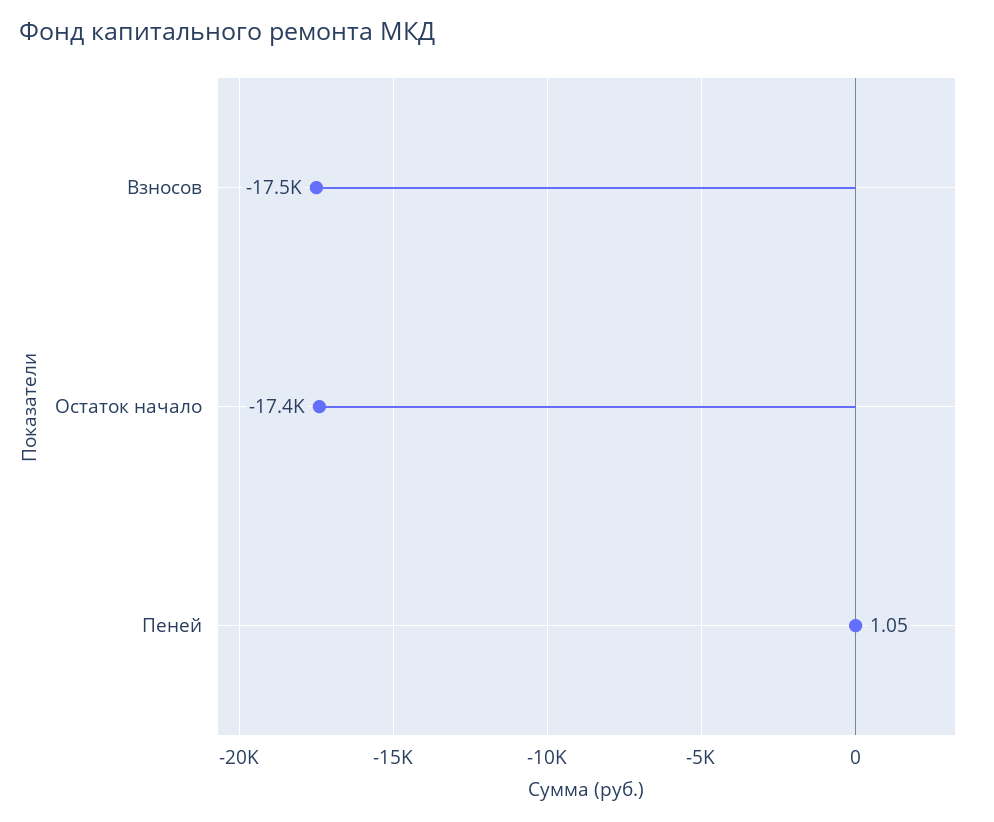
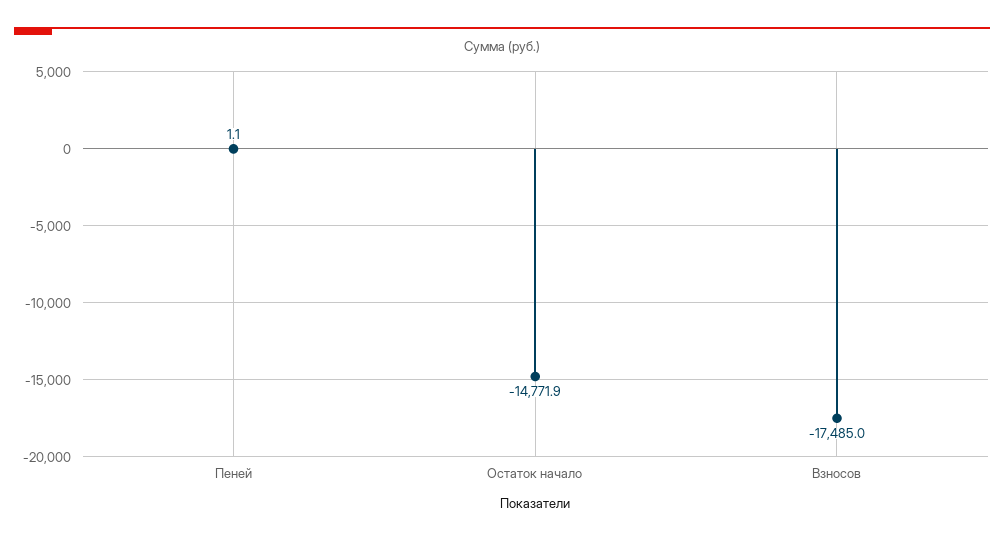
  {
    "Взносов": -17485,
-   "Остаток начало": -17400,
+   "Остаток начало": -14771.9,
    "Пеней": 1.05
  }

